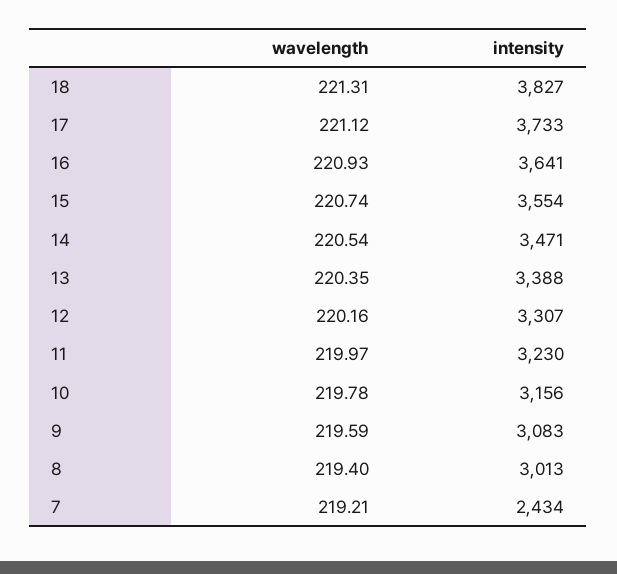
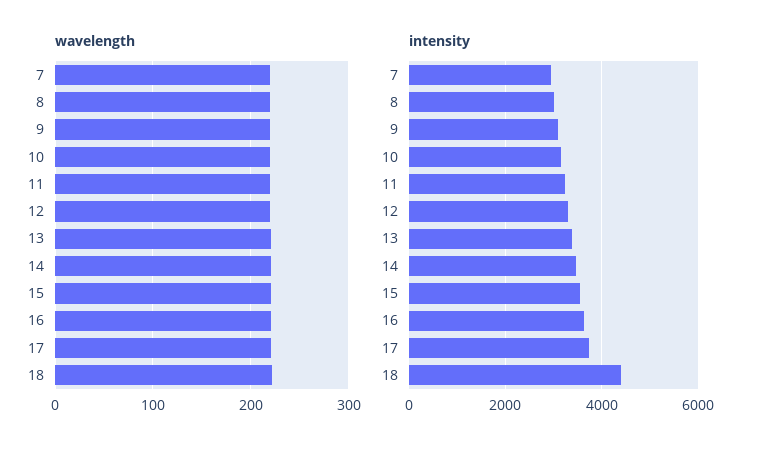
  {
    "wavelength": {
      "18": 221.31,
      "17": 221.12,
      "16": 220.93,
      "15": 220.74,
      "14": 220.54,
      "13": 220.35,
      "12": 220.16,
      "11": 219.97,
      "10": 219.78,
      "9": 219.59,
      "8": 219.4,
      "7": 219.21
    },
    "intensity": {
-     "18": 3827,
+     "18": 4400,
      "17": 3733,
      "16": 3641,
      "15": 3554,
      "14": 3471,
      "13": 3388,
      "12": 3307,
      "11": 3230,
      "10": 3156,
      "9": 3083,
      "8": 3013,
-     "7": 2434
+     "7": 3000
    }
  }

